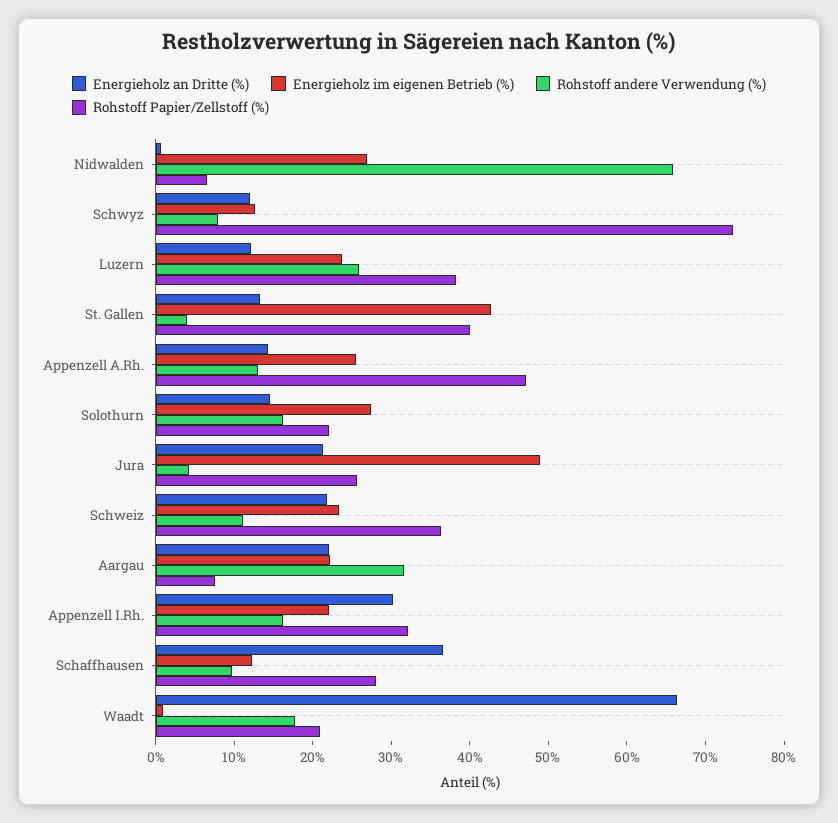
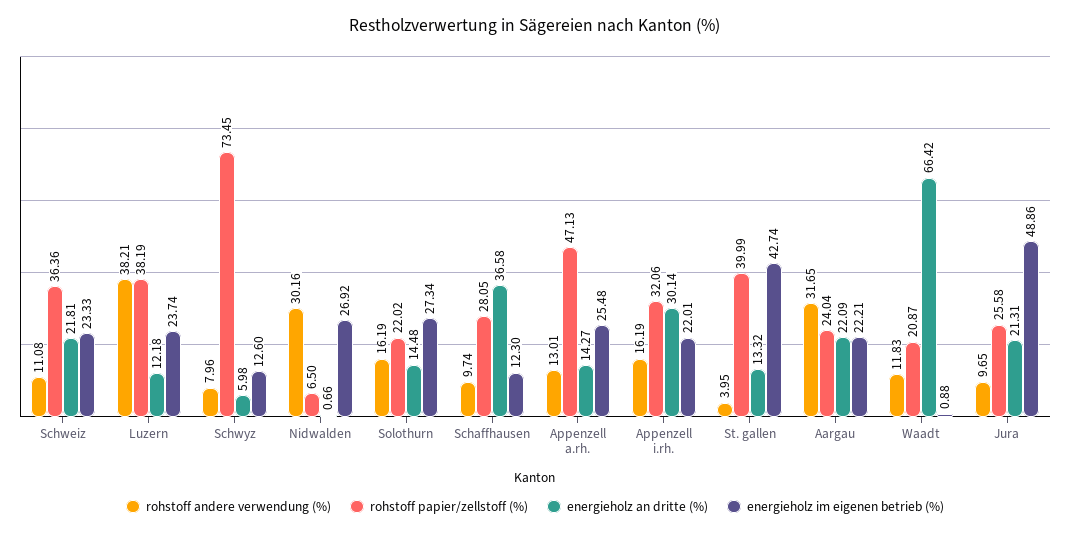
  {
    "Energieholz an Dritte (%)": {
      "Nidwalden": 0.66,
-     "Schwyz": 12,
+     "Schwyz": 5.98,
      "Luzern": 12.18,
      "St. Gallen": 13.32,
      "Appenzell A.Rh.": 14.27,
      "Solothurn": 14.48,
      "Jura": 21.31,
      "Schweiz": 21.81,
      "Aargau": 22.09,
      "Appenzell I.Rh.": 30.14,
      "Schaffhausen": 36.58,
      "Waadt": 66.42
    },
    "Energieholz im eigenen Betrieb (%)": {
      "Nidwalden": 26.92,
      "Schwyz": 12.6,
      "Luzern": 23.74,
      "St. Gallen": 42.74,
      "Appenzell A.Rh.": 25.48,
      "Solothurn": 27.34,
      "Jura": 48.86,
      "Schweiz": 23.33,
      "Aargau": 22.21,
      "Appenzell I.Rh.": 22.01,
      "Schaffhausen": 12.3,
      "Waadt": 0.88
    },
    "Rohstoff andere Verwendung (%)": {
-     "Nidwalden": 66,
+     "Nidwalden": 30.16,
      "Schwyz": 7.96,
-     "Luzern": 26,
+     "Luzern": 38.21,
      "St. Gallen": 3.95,
      "Appenzell A.Rh.": 13.01,
      "Solothurn": 16.19,
-     "Jura": 4,
+     "Jura": 9.65,
      "Schweiz": 11.08,
      "Aargau": 31.65,
      "Appenzell I.Rh.": 16.19,
      "Schaffhausen": 9.74,
-     "Waadt": 18
+     "Waadt": 11.83
    },
    "Rohstoff Papier/Zellstoff (%)": {
      "Nidwalden": 6.5,
      "Schwyz": 73.45,
      "Luzern": 38.19,
      "St. Gallen": 39.99,
      "Appenzell A.Rh.": 47.13,
      "Solothurn": 22.02,
      "Jura": 25.58,
      "Schweiz": 36.36,
-     "Aargau": 8,
+     "Aargau": 24.04,
      "Appenzell I.Rh.": 32.06,
      "Schaffhausen": 28.05,
      "Waadt": 20.87
    }
  }

